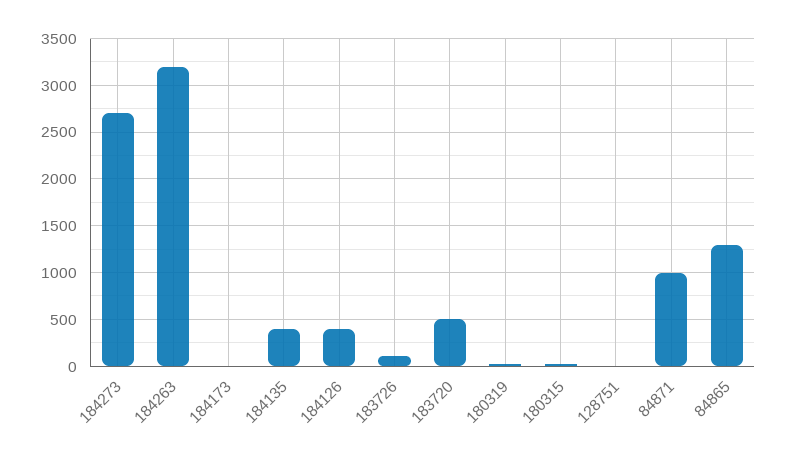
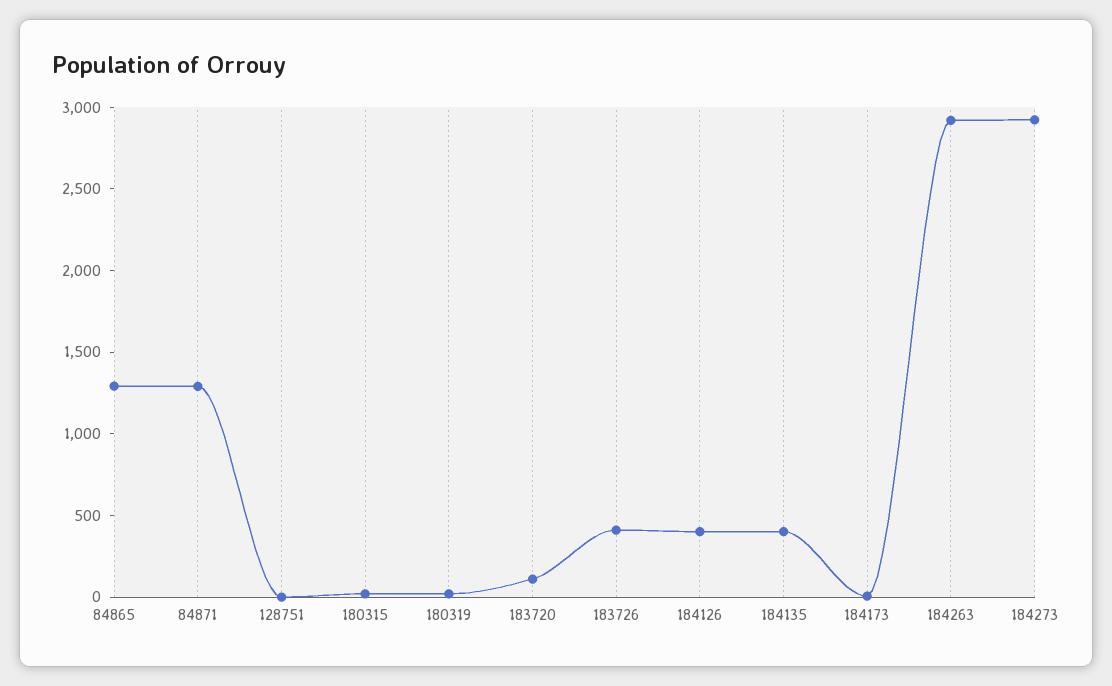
  {
-   "184273": 2700,
+   "184273": 2900,
-   "184263": 3200,
+   "184263": 2900,
    "184173": 0,
    "184135": 400,
    "184126": 400,
-   "183726": 100,
+   "183726": 400,
-   "183720": 500,
+   "183720": 100,
    "180319": 0,
    "180315": 0,
    "128751": 0,
-   "84871": 1000,
+   "84871": 1300,
    "84865": 1300
  }

